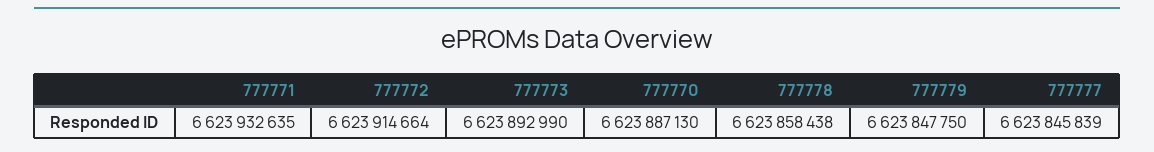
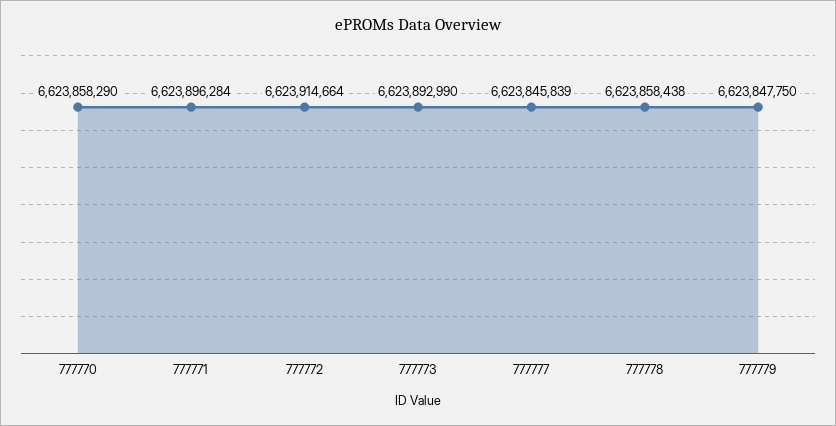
  {
-   "777771": 6623932635,
+   "777771": 6623896284,
    "777772": 6623914664,
    "777773": 6623892990,
-   "777770": 6623887130,
+   "777770": 6623858290,
    "777778": 6623858438,
    "777779": 6623847750,
    "777777": 6623845839
  }

